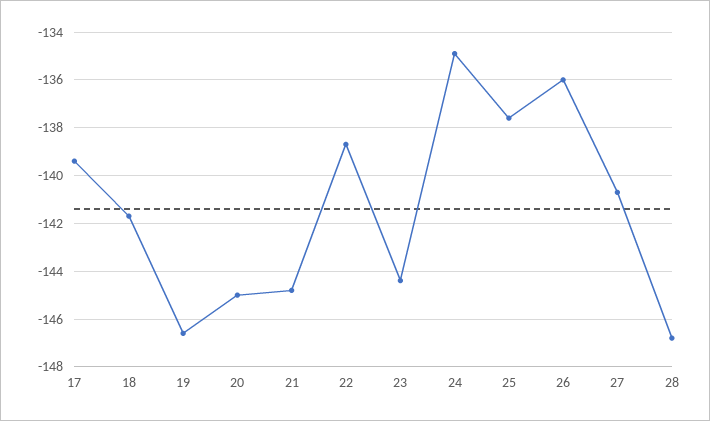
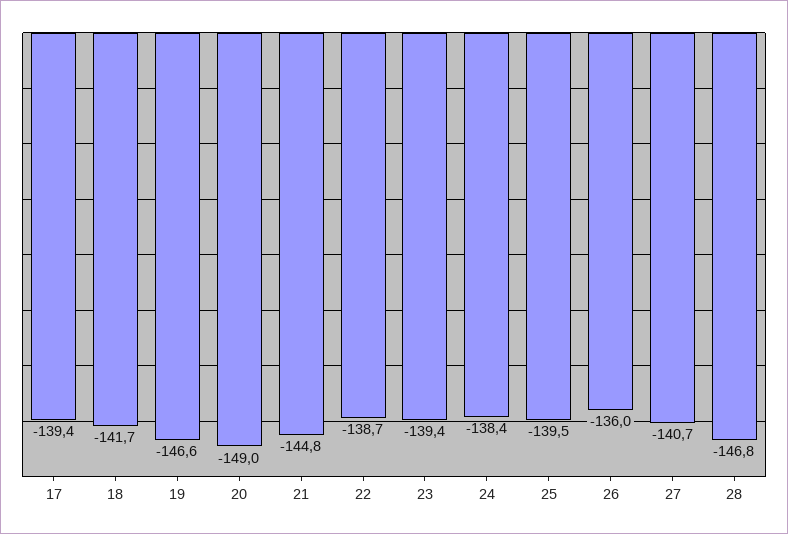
  {
    "17": -139.4,
    "18": -141.7,
    "19": -146.6,
-   "20": -145,
+   "20": -149,
    "21": -144.8,
    "22": -138.7,
-   "23": -144.5,
+   "23": -139.4,
-   "24": -135,
+   "24": -138.4,
-   "25": -137.5,
+   "25": -139.5,
    "26": -136,
    "27": -140.7,
    "28": -146.8
  }

